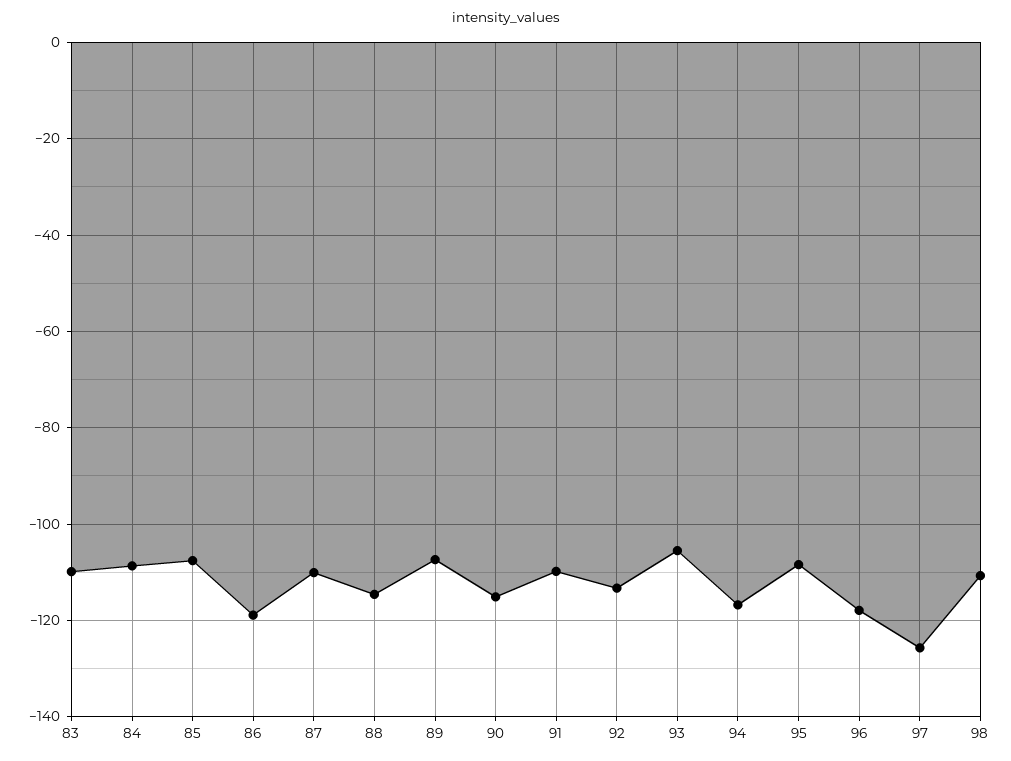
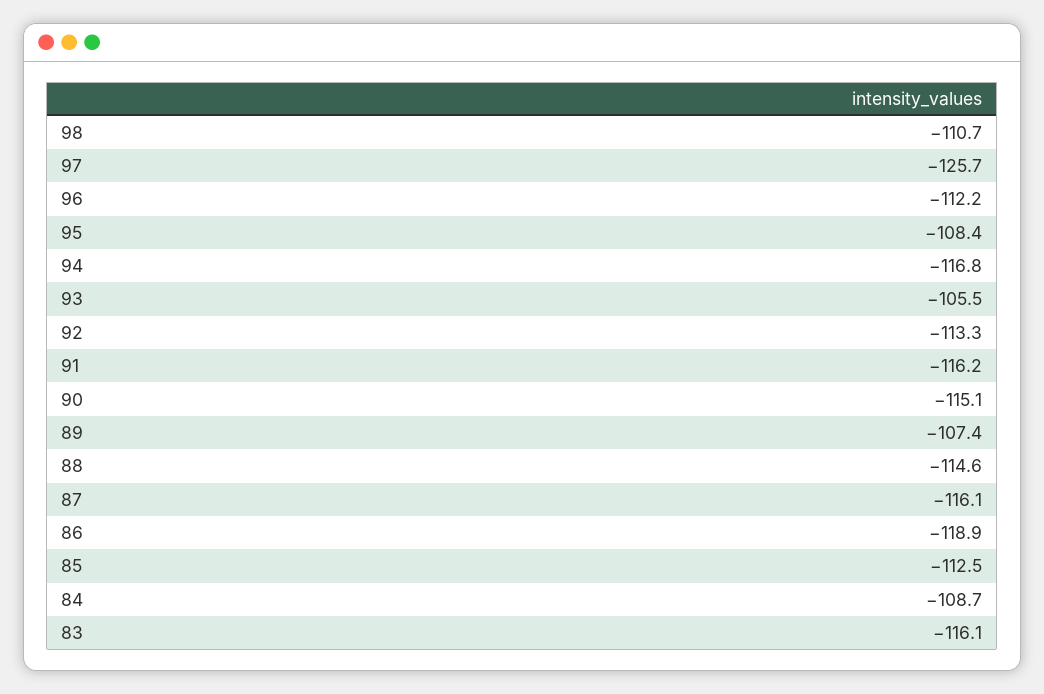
  {
-   "83": -110,
+   "83": -116.1,
    "84": -108.7,
-   "85": -108,
+   "85": -112.5,
    "86": -118.9,
-   "87": -110,
+   "87": -116.1,
    "88": -114.6,
    "89": -107.4,
    "90": -115.1,
-   "91": -110,
+   "91": -116.2,
    "92": -113.3,
    "93": -105.5,
    "94": -116.8,
    "95": -108.4,
-   "96": -118,
+   "96": -112.2,
    "97": -125.7,
    "98": -110.7
  }

